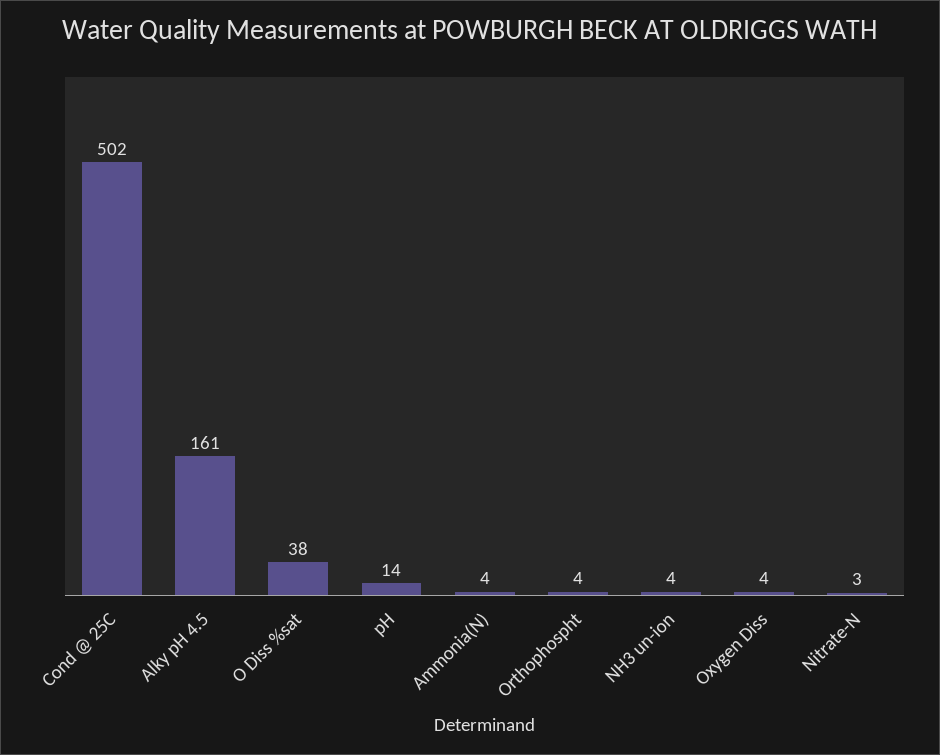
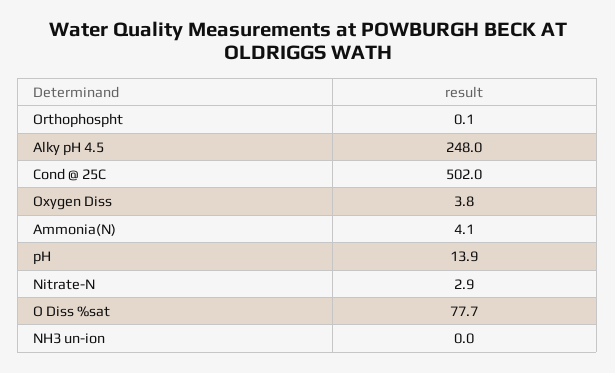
  {
    "Cond @ 25C": 502,
-   "Alky pH 4.5": 161,
+   "Alky pH 4.5": 248,
-   "O Diss %sat": 38,
+   "O Diss %sat": 77.7,
    "pH": 13.9,
    "Ammonia(N)": 4.1,
-   "Orthophospht": 4,
+   "Orthophospht": 0.1,
-   "NH3 un-ion": 4,
+   "NH3 un-ion": 0,
    "Oxygen Diss": 3.8,
    "Nitrate-N": 2.9
  }

